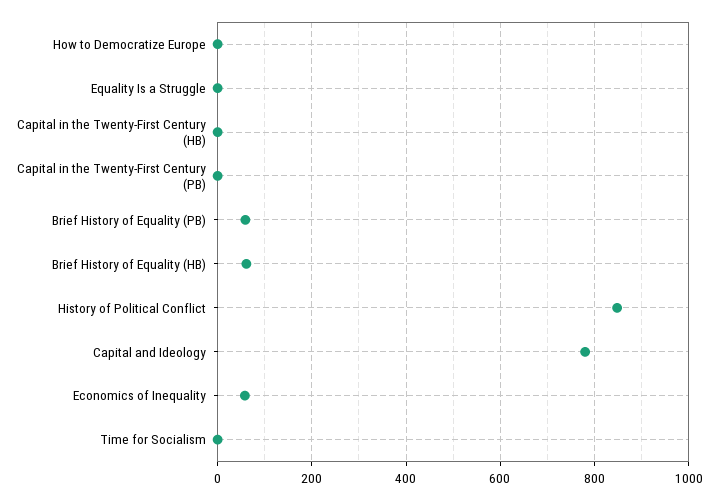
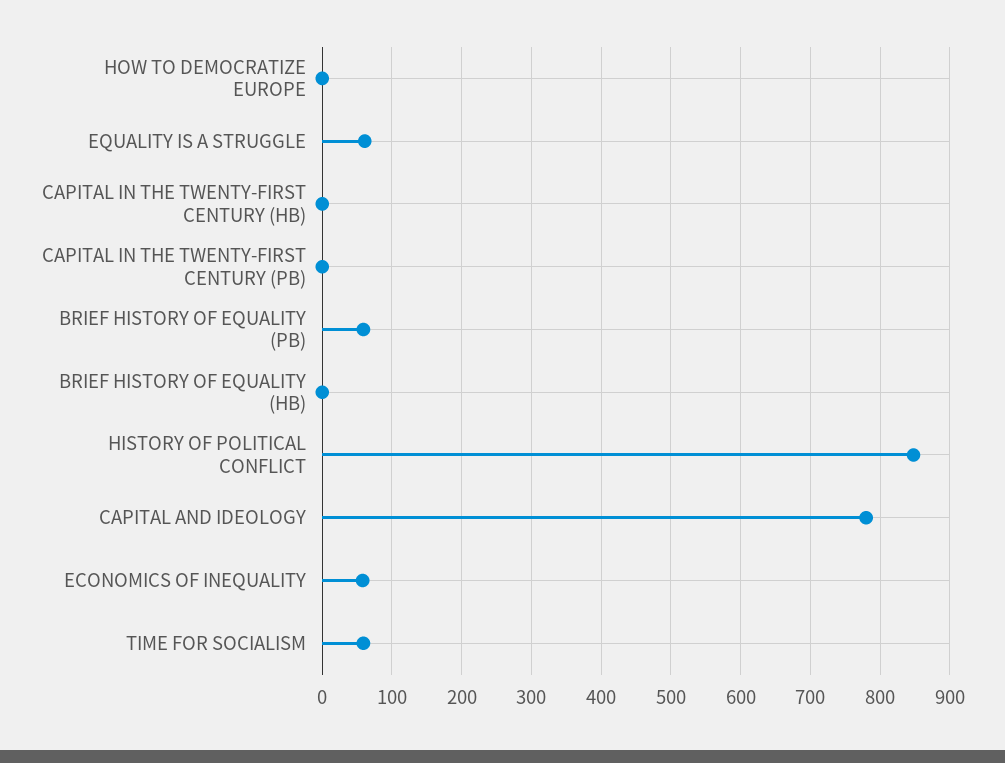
  {
    "How to Democratize Europe": 0,
-   "Equality Is a Struggle": 0,
+   "Equality Is a Struggle": 60,
    "Capital in the Twenty-First Century (HB)": 0,
    "Capital in the Twenty-First Century (PB)": 0,
    "Brief History of Equality (PB)": 60,
-   "Brief History of Equality (HB)": 60,
+   "Brief History of Equality (HB)": 0,
    "History of Political Conflict": 850,
    "Capital and Ideology": 780,
    "Economics of Inequality": 60,
-   "Time for Socialism": 0
+   "Time for Socialism": 60
  }

